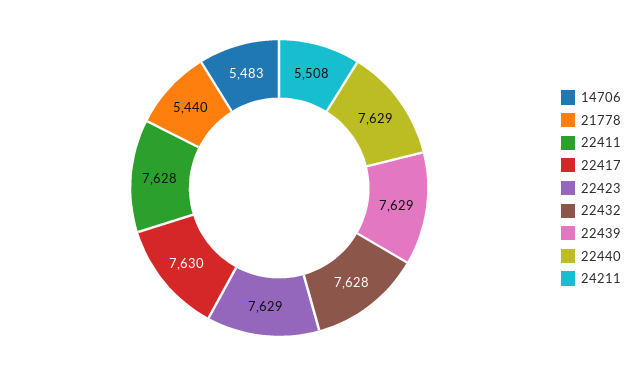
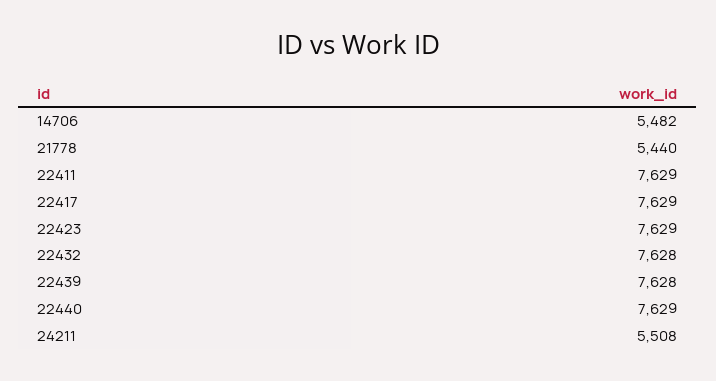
  {
-   "14706": 5483,
+   "14706": 5482,
    "21778": 5440,
-   "22411": 7628,
+   "22411": 7629,
-   "22417": 7630,
+   "22417": 7629,
    "22423": 7629,
    "22432": 7628,
-   "22439": 7629,
+   "22439": 7628,
    "22440": 7629,
    "24211": 5508
  }

